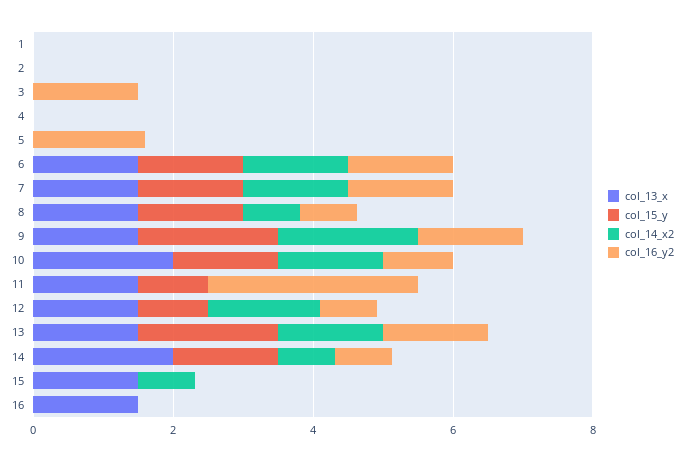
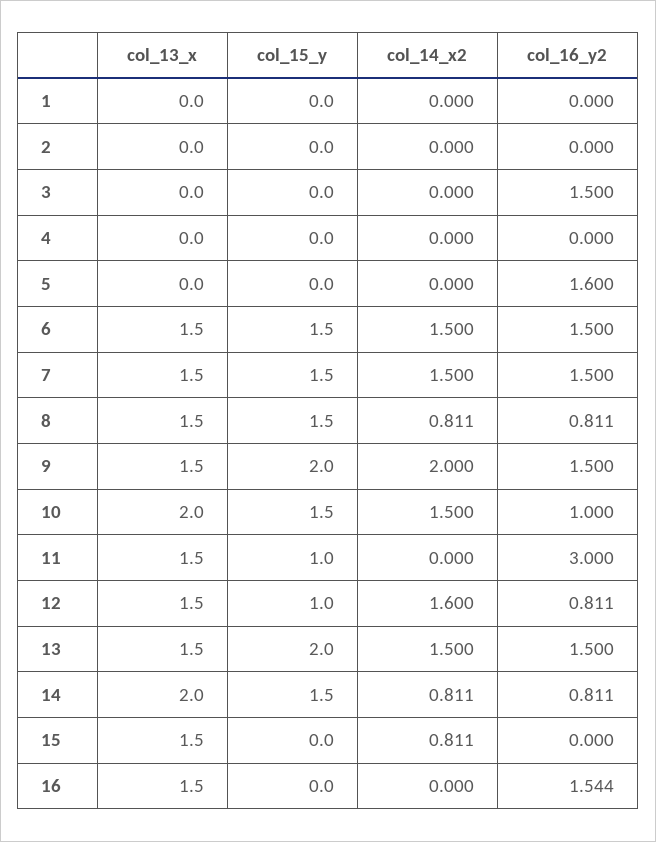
  {
    "col_13_x": {
      "1": 0,
      "2": 0,
      "3": 0,
      "4": 0,
      "5": 0,
      "6": 1.5,
      "7": 1.5,
      "8": 1.5,
      "9": 1.5,
      "10": 2,
      "11": 1.5,
      "12": 1.5,
      "13": 1.5,
      "14": 2,
      "15": 1.5,
      "16": 1.5
    },
    "col_15_y": {
      "1": 0,
      "2": 0,
      "3": 0,
      "4": 0,
      "5": 0,
      "6": 1.5,
      "7": 1.5,
      "8": 1.5,
      "9": 2,
      "10": 1.5,
      "11": 1,
      "12": 1,
      "13": 2,
      "14": 1.5,
      "15": 0,
      "16": 0
    },
    "col_14_x2": {
      "1": 0,
      "2": 0,
      "3": 0,
      "4": 0,
      "5": 0,
      "6": 1.5,
      "7": 1.5,
      "8": 0.811,
      "9": 2,
      "10": 1.5,
      "11": 0,
      "12": 1.6,
      "13": 1.5,
      "14": 0.811,
      "15": 0.811,
      "16": 0
    },
    "col_16_y2": {
      "1": 0,
      "2": 0,
      "3": 1.5,
      "4": 0,
      "5": 1.6,
      "6": 1.5,
      "7": 1.5,
      "8": 0.811,
      "9": 1.5,
      "10": 1,
      "11": 3,
      "12": 0.811,
      "13": 1.5,
      "14": 0.811,
      "15": 0,
-     "16": 0
+     "16": 1.544
    }
  }

